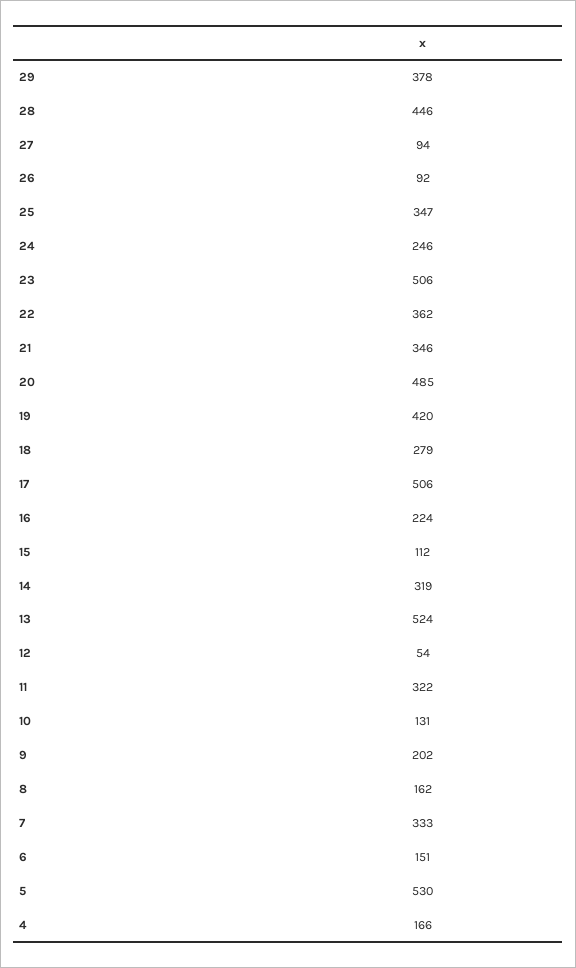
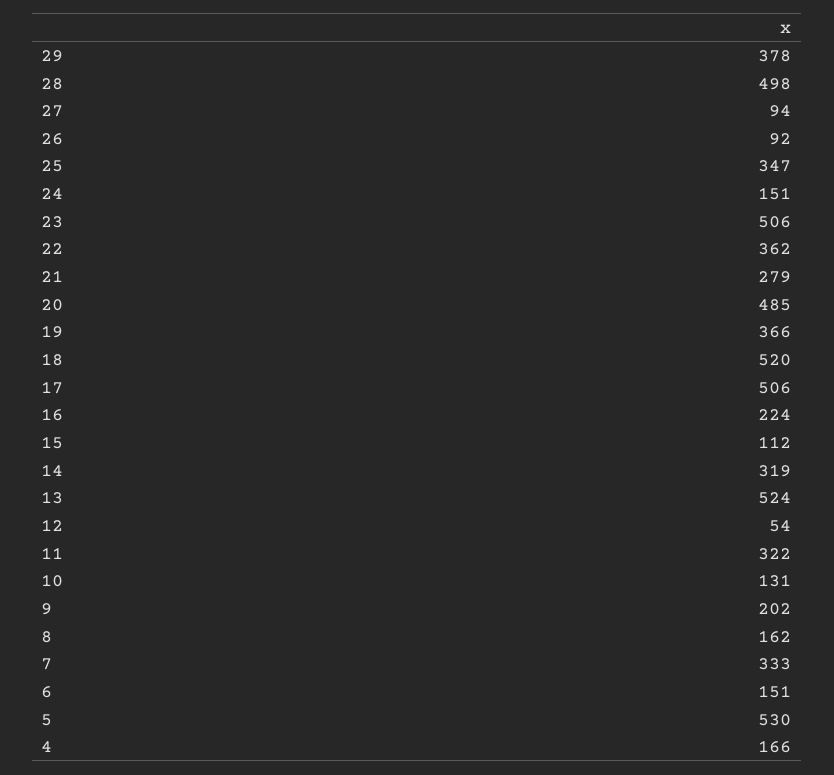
  {
    "29": 378,
-   "28": 446,
+   "28": 498,
    "27": 94,
    "26": 92,
    "25": 347,
-   "24": 246,
+   "24": 151,
    "23": 506,
    "22": 362,
-   "21": 346,
+   "21": 279,
    "20": 485,
-   "19": 420,
+   "19": 366,
-   "18": 279,
+   "18": 520,
    "17": 506,
    "16": 224,
    "15": 112,
    "14": 319,
    "13": 524,
    "12": 54,
    "11": 322,
    "10": 131,
    "9": 202,
    "8": 162,
    "7": 333,
    "6": 151,
    "5": 530,
    "4": 166
  }

